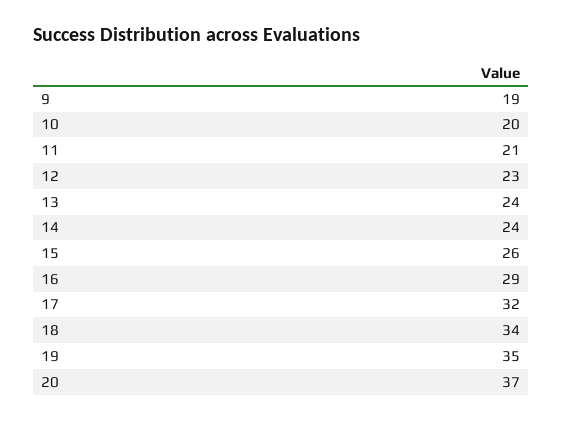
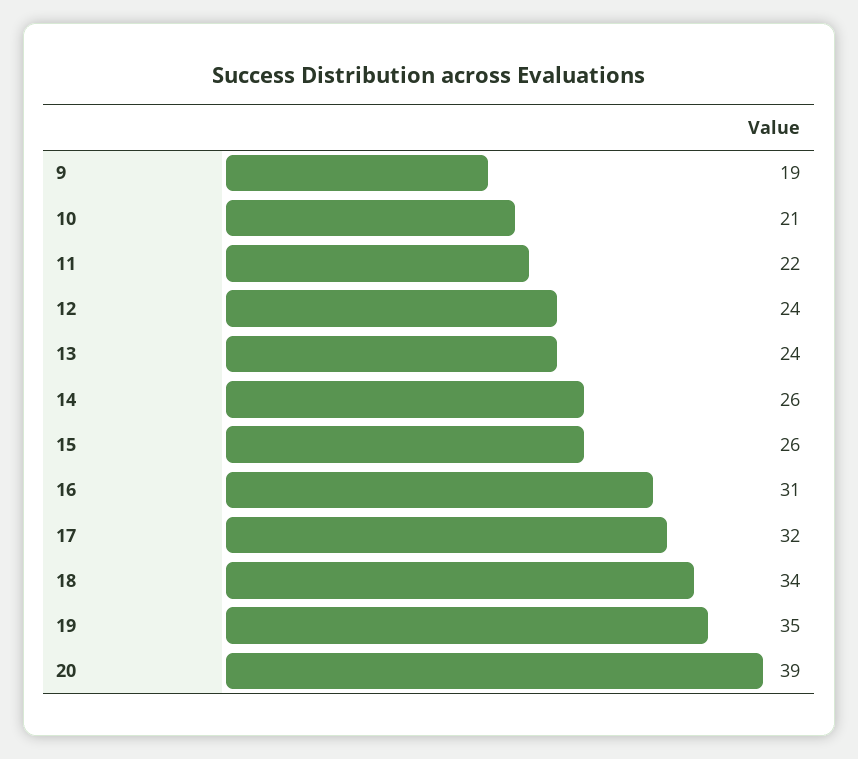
  {
    "9": 19,
-   "10": 20,
+   "10": 21,
-   "11": 21,
+   "11": 22,
-   "12": 23,
+   "12": 24,
    "13": 24,
-   "14": 24,
+   "14": 26,
    "15": 26,
-   "16": 29,
+   "16": 31,
    "17": 32,
    "18": 34,
    "19": 35,
-   "20": 37
+   "20": 39
  }

